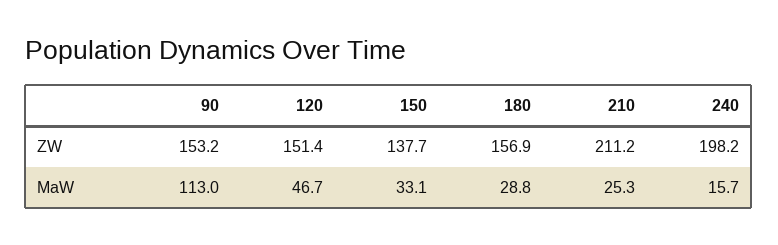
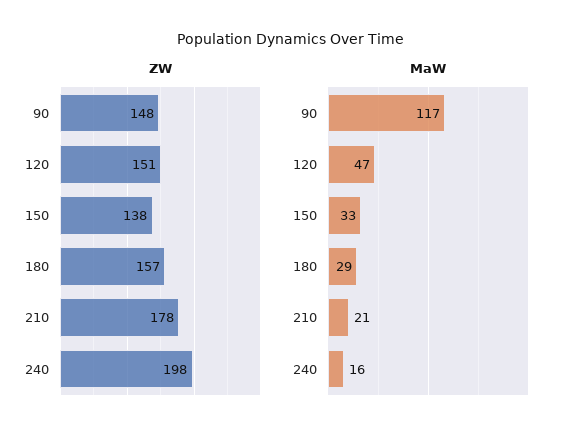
  {
    "ZW": {
-     "90": 153.2,
+     "90": 148,
      "120": 151.4,
      "150": 137.7,
      "180": 156.9,
-     "210": 211.2,
+     "210": 178,
      "240": 198.2
    },
    "MaW": {
-     "90": 113,
+     "90": 117,
      "120": 46.7,
      "150": 33.1,
      "180": 28.8,
-     "210": 25.3,
+     "210": 21,
      "240": 15.7
    }
  }

